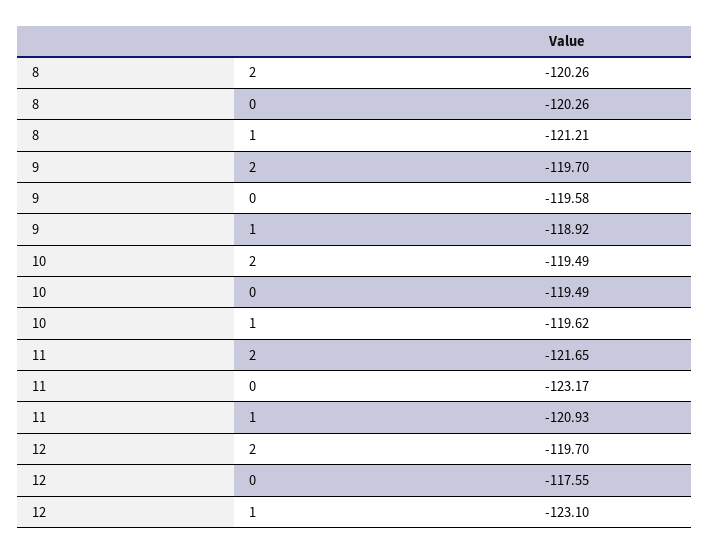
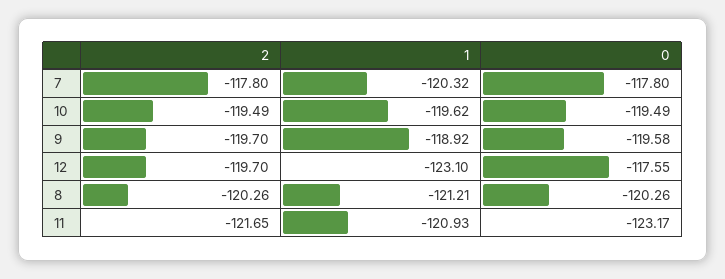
  {
    "8": {
      "2": -120.26,
      "0": -120.26,
      "1": -121.21
    },
    "9": {
      "2": -119.7,
      "0": -119.58,
      "1": -118.92
    },
    "10": {
      "2": -119.49,
      "0": -119.49,
      "1": -119.62
    },
    "11": {
      "2": -121.65,
      "0": -123.17,
      "1": -120.93
    },
    "12": {
      "2": -119.7,
      "0": -117.55,
      "1": -123.1
-   }
+   },
+   "7": {
+     "2": -117.8,
+     "1": -120.32,
+     "0": -117.8
+   }
  }

